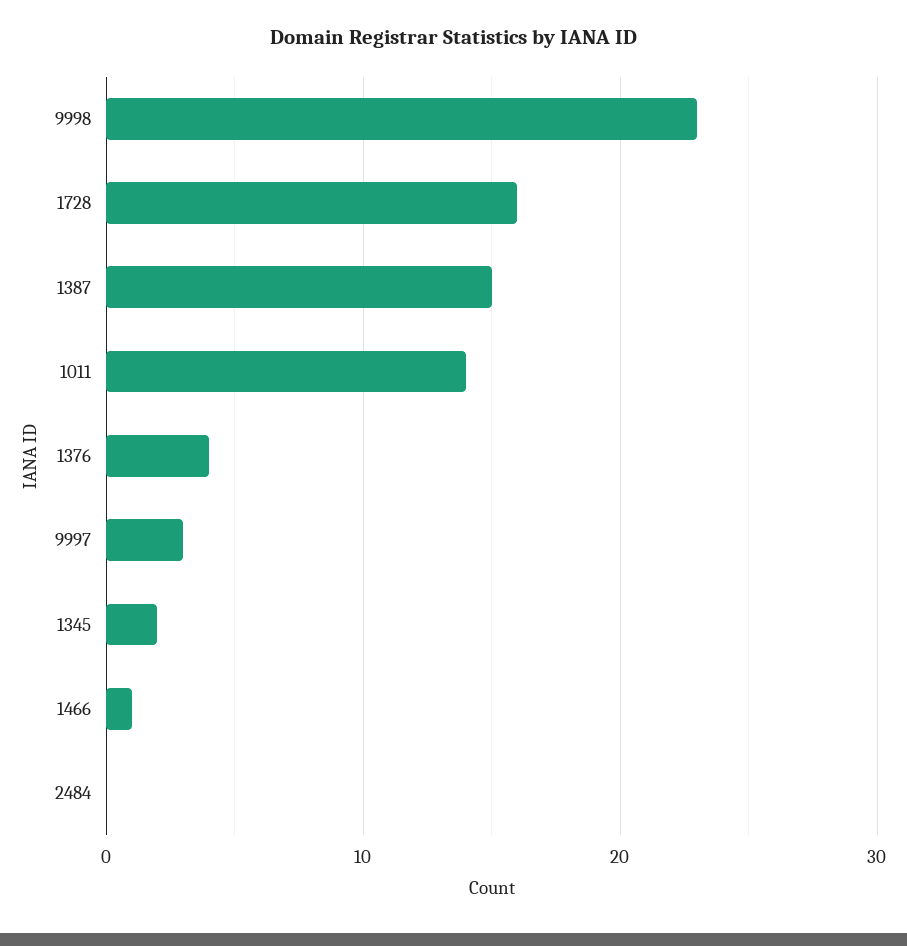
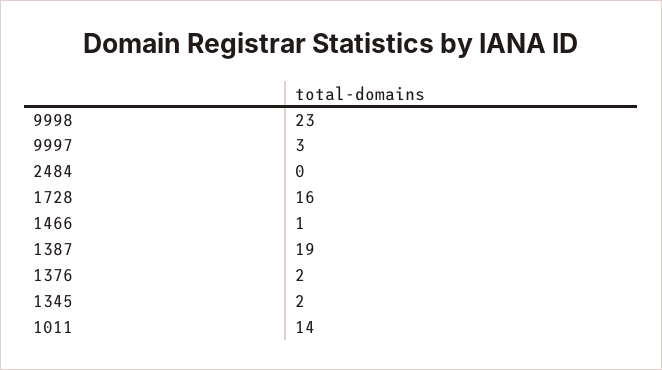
  {
    "9998": 23,
    "1728": 16,
-   "1387": 15,
+   "1387": 19,
    "1011": 14,
-   "1376": 4,
+   "1376": 2,
    "9997": 3,
    "1345": 2,
    "1466": 1,
    "2484": 0
  }

